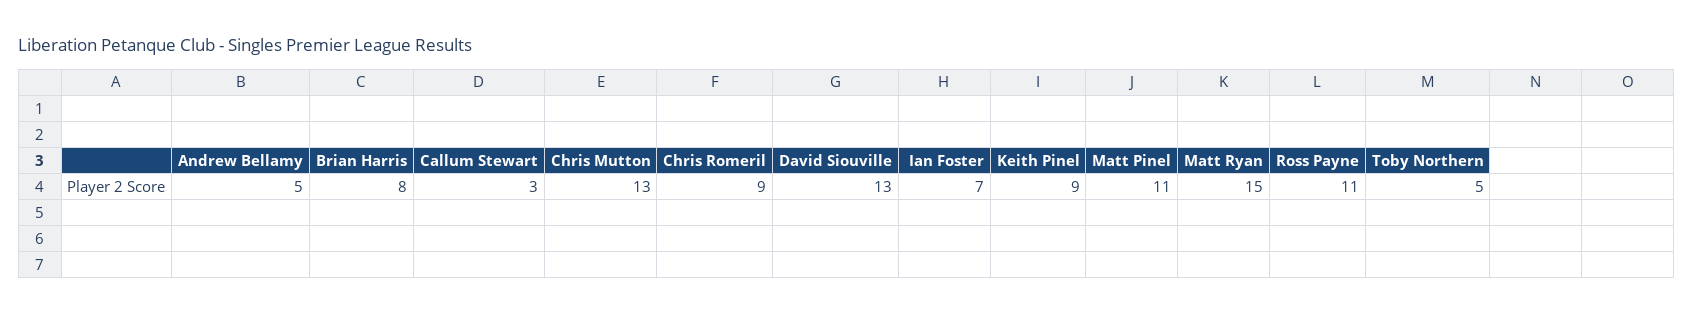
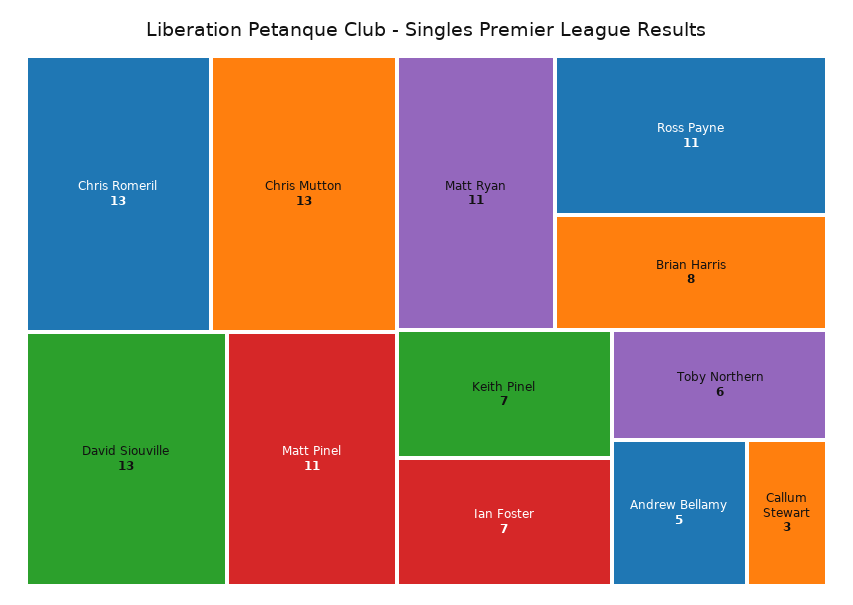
  {
    "Andrew Bellamy": 5,
    "Brian Harris": 8,
    "Callum Stewart": 3,
    "Chris Mutton": 13,
-   "Chris Romeril": 9,
+   "Chris Romeril": 13,
    "David Siouville": 13,
    "Ian Foster": 7,
-   "Keith Pinel": 9,
+   "Keith Pinel": 7,
    "Matt Pinel": 11,
-   "Matt Ryan": 15,
+   "Matt Ryan": 11,
    "Ross Payne": 11,
-   "Toby Northern": 5
+   "Toby Northern": 6
  }

